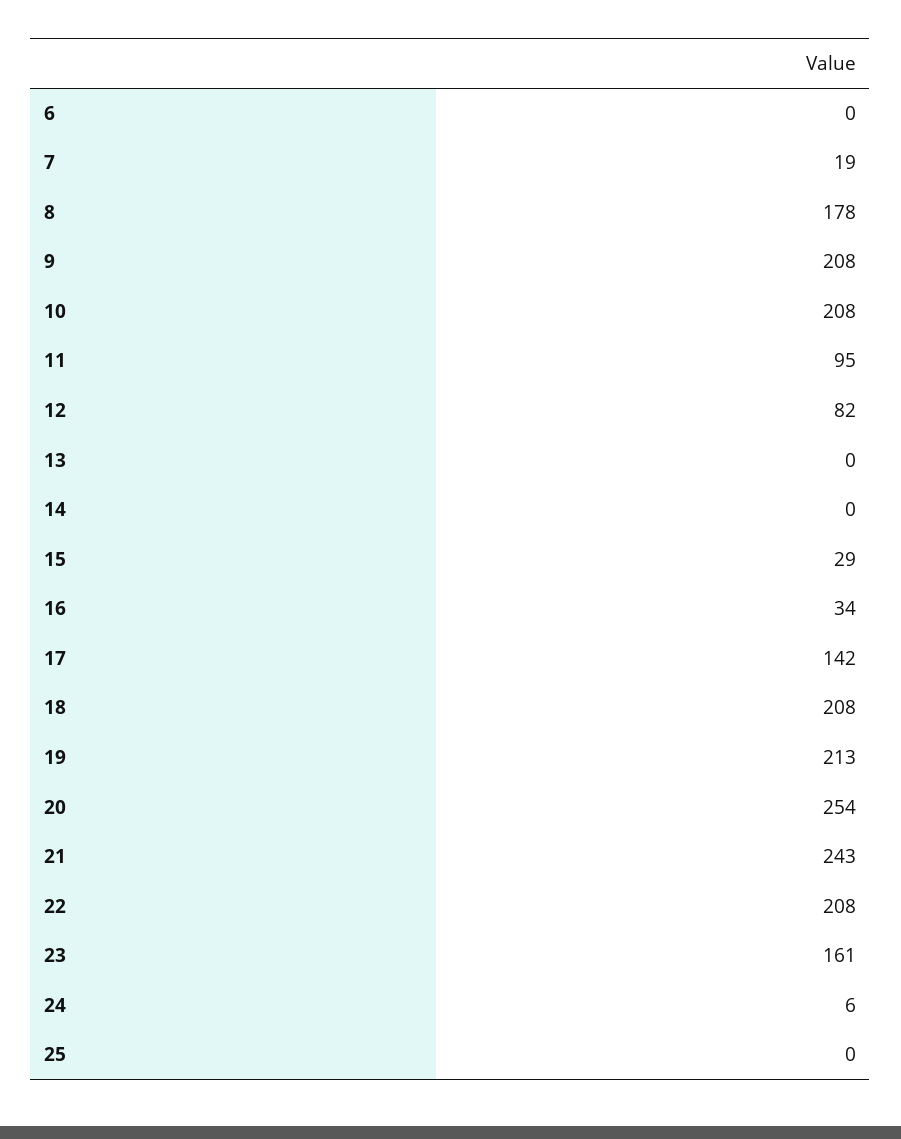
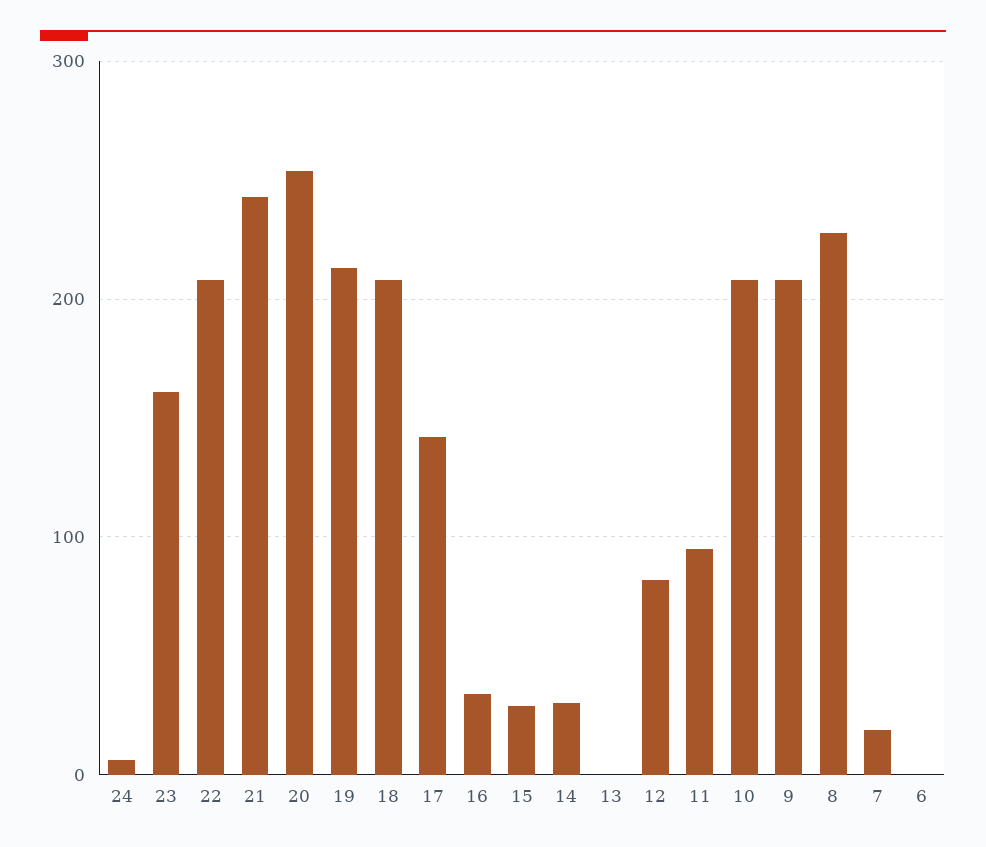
  {
    "6": 0,
    "7": 19,
-   "8": 178,
+   "8": 230,
    "9": 208,
    "10": 208,
    "11": 95,
    "12": 82,
    "13": 0,
-   "14": 0,
+   "14": 30,
    "15": 29,
    "16": 34,
    "17": 142,
    "18": 208,
    "19": 213,
    "20": 254,
    "21": 243,
    "22": 208,
    "23": 161,
-   "24": 6,
+   "24": 6
-   "25": 0
  }

